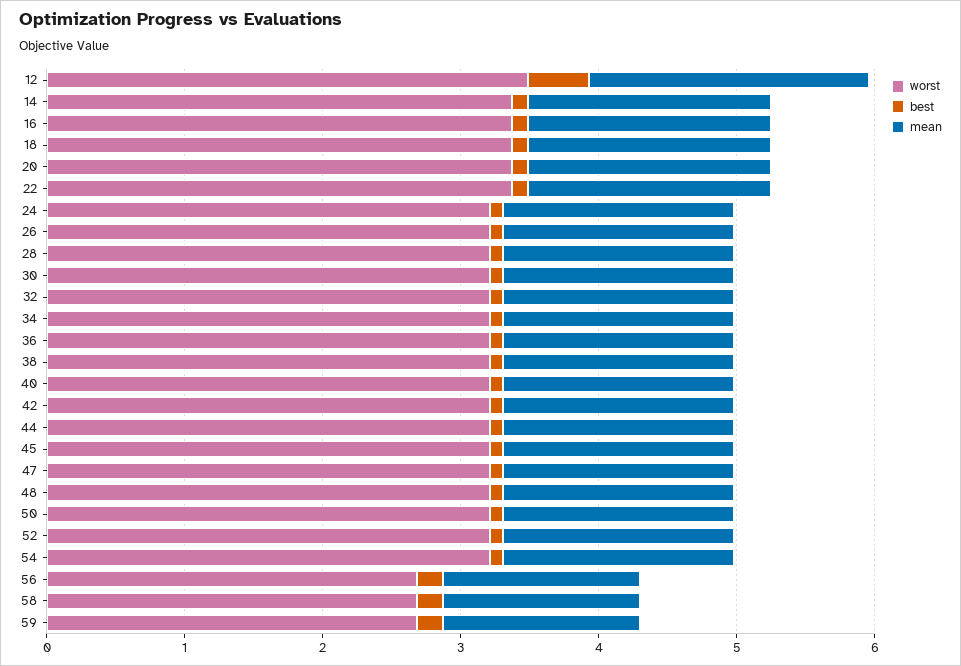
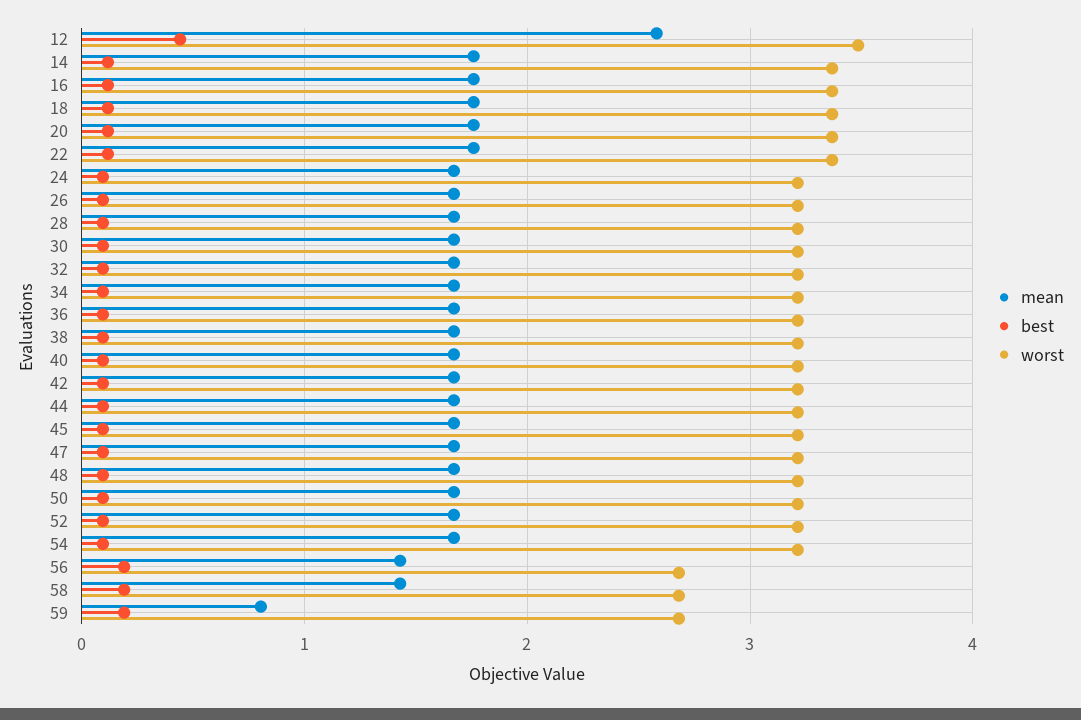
  {
    "worst": {
      "12": 3.5,
      "14": 3.4,
      "16": 3.4,
      "18": 3.4,
      "20": 3.4,
      "22": 3.4,
      "24": 3.2,
      "26": 3.2,
      "28": 3.2,
      "30": 3.2,
      "32": 3.2,
      "34": 3.2,
      "36": 3.2,
      "38": 3.2,
      "40": 3.2,
      "42": 3.2,
      "44": 3.2,
      "45": 3.2,
      "47": 3.2,
      "48": 3.2,
      "50": 3.2,
      "52": 3.2,
      "54": 3.2,
      "56": 2.7,
      "58": 2.7,
      "59": 2.7
    },
    "best": {
      "12": 0.4,
      "14": 0.1,
      "16": 0.1,
      "18": 0.1,
      "20": 0.1,
      "22": 0.1,
      "24": 0.1,
      "26": 0.1,
      "28": 0.1,
      "30": 0.1,
      "32": 0.1,
      "34": 0.1,
      "36": 0.1,
      "38": 0.1,
      "40": 0.1,
      "42": 0.1,
      "44": 0.1,
      "45": 0.1,
      "47": 0.1,
      "48": 0.1,
      "50": 0.1,
      "52": 0.1,
      "54": 0.1,
      "56": 0.2,
      "58": 0.2,
      "59": 0.2
    },
    "mean": {
-     "12": 2,
+     "12": 2.6,
      "14": 1.8,
      "16": 1.8,
      "18": 1.8,
      "20": 1.8,
      "22": 1.8,
      "24": 1.7,
      "26": 1.7,
      "28": 1.7,
      "30": 1.7,
      "32": 1.7,
      "34": 1.7,
      "36": 1.7,
      "38": 1.7,
      "40": 1.7,
      "42": 1.7,
      "44": 1.7,
      "45": 1.7,
      "47": 1.7,
      "48": 1.7,
      "50": 1.7,
      "52": 1.7,
      "54": 1.7,
      "56": 1.4,
      "58": 1.4,
-     "59": 1.4
+     "59": 0.8
    }
  }

